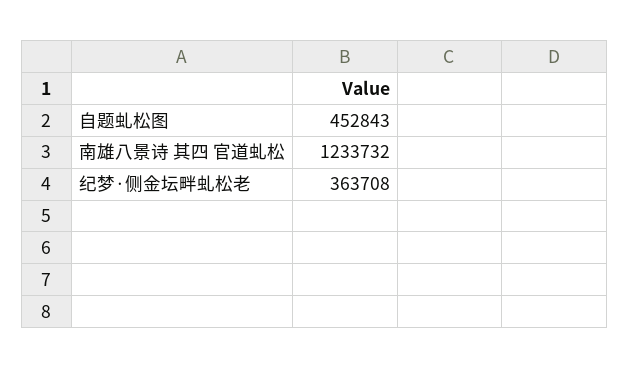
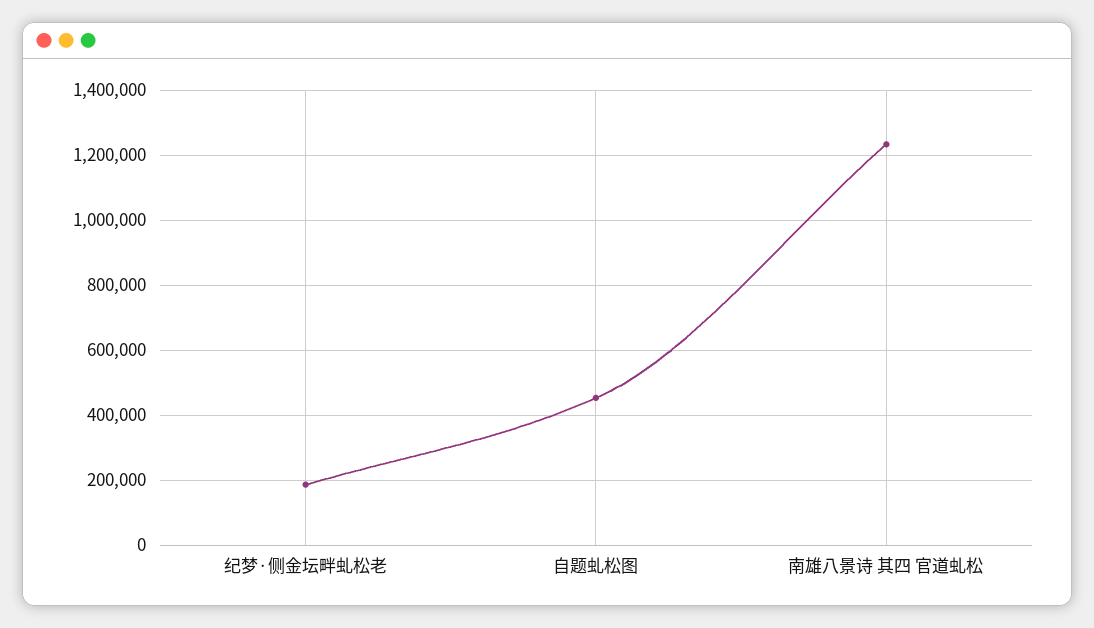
  {
    "自题虬松图": 452843,
    "南雄八景诗 其四 官道虬松": 1233732,
-   "纪梦·侧金坛畔虬松老": 363708
+   "纪梦·侧金坛畔虬松老": 180000
  }

